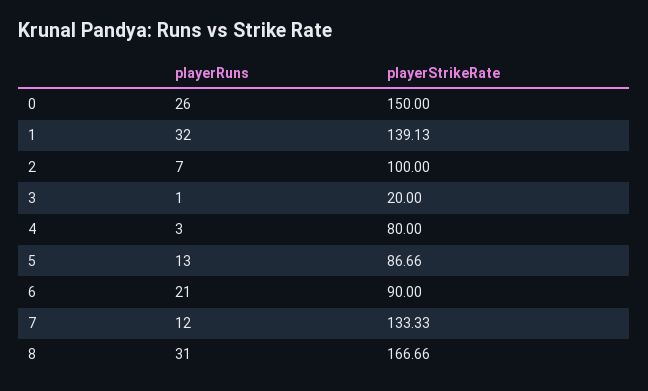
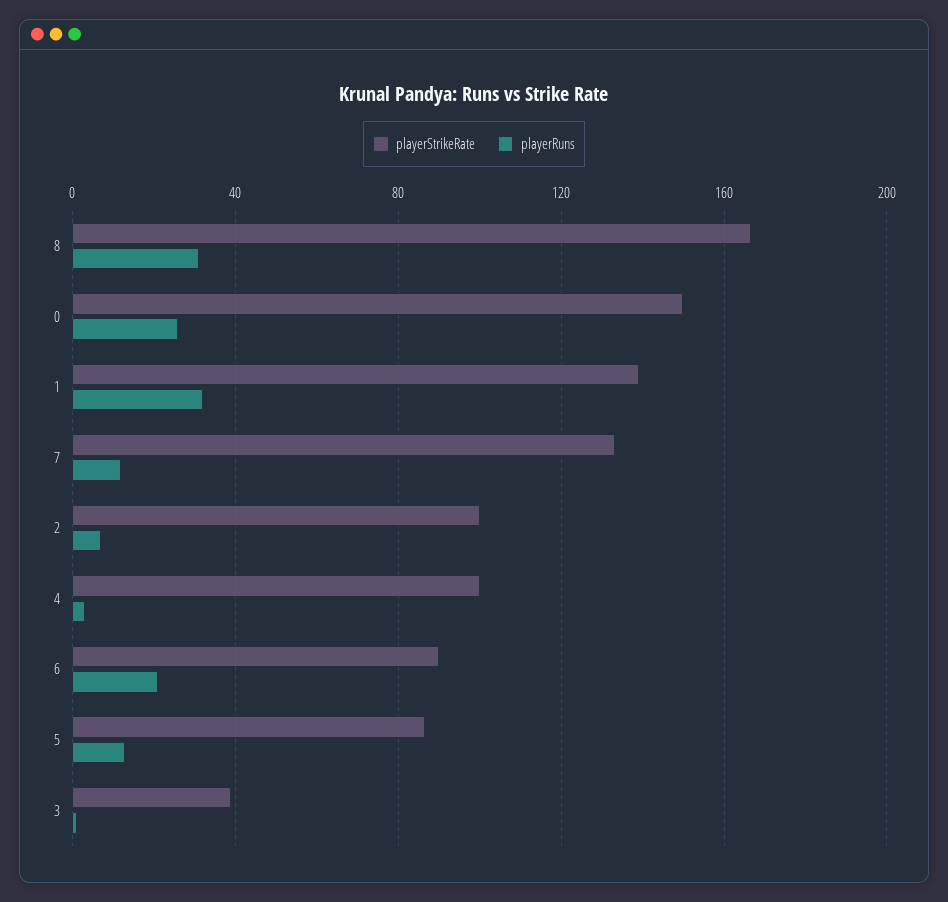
  {
    "playerRuns": {
      "0": 26,
      "1": 32,
      "2": 7,
      "3": 1,
      "4": 3,
      "5": 13,
      "6": 21,
      "7": 12,
      "8": 31
    },
    "playerStrikeRate": {
      "0": 150,
      "1": 139.13,
      "2": 100,
-     "3": 20,
+     "3": 40,
-     "4": 80,
+     "4": 100,
      "5": 86.66,
      "6": 90,
      "7": 133.33,
      "8": 166.66
    }
  }

